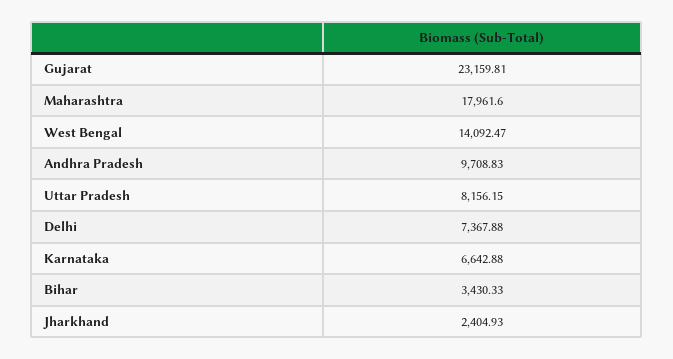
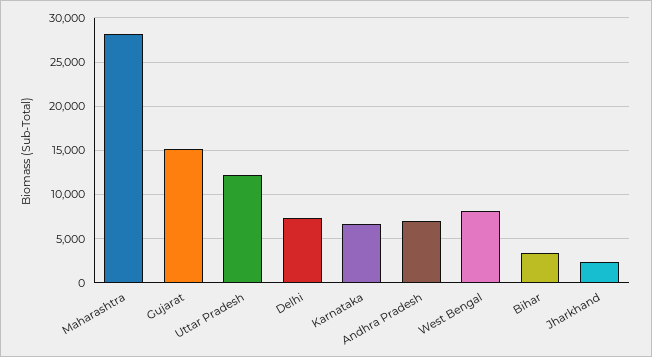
  {
-   "Gujarat": 23159.81,
+   "Gujarat": 15000,
-   "Maharashtra": 17961.6,
+   "Maharashtra": 28000,
-   "West Bengal": 14092.47,
+   "West Bengal": 8000,
-   "Andhra Pradesh": 9708.83,
+   "Andhra Pradesh": 7000,
-   "Uttar Pradesh": 8156.15,
+   "Uttar Pradesh": 12000,
    "Delhi": 7367.88,
    "Karnataka": 6642.88,
    "Bihar": 3430.33,
    "Jharkhand": 2404.93
  }

